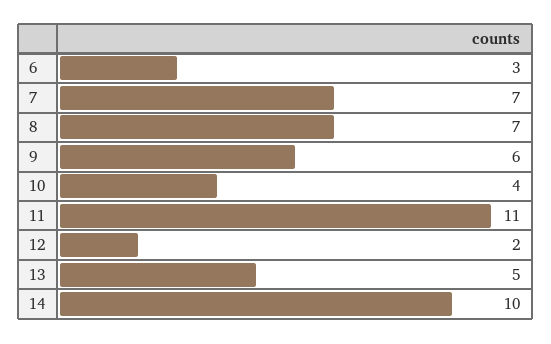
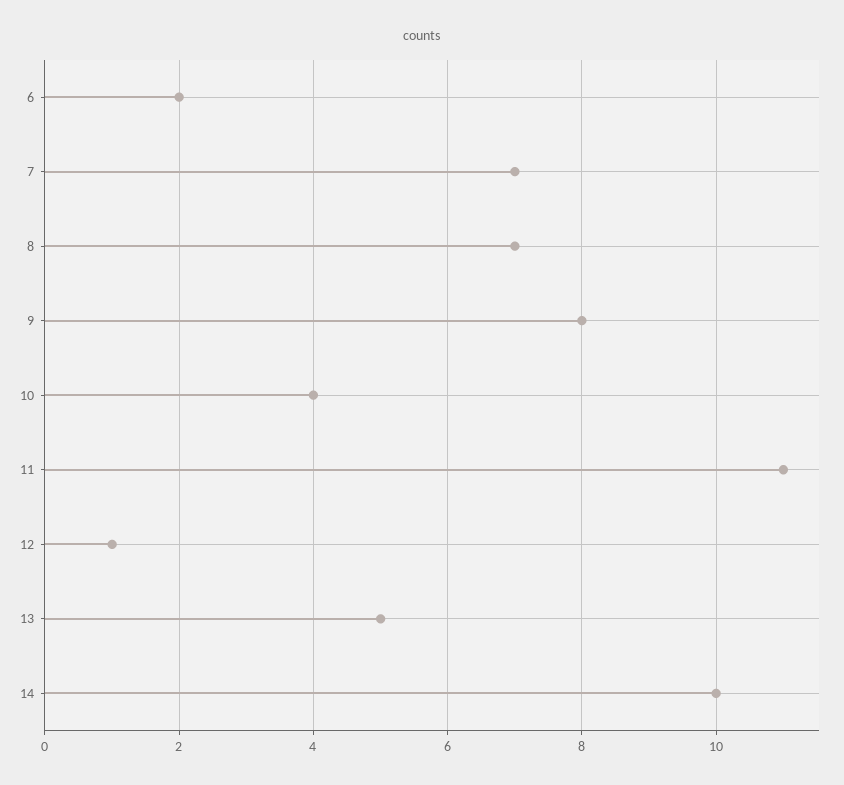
  {
-   "6": 3,
+   "6": 2,
    "7": 7,
    "8": 7,
-   "9": 6,
+   "9": 8,
    "10": 4,
    "11": 11,
-   "12": 2,
+   "12": 1,
    "13": 5,
    "14": 10
  }

